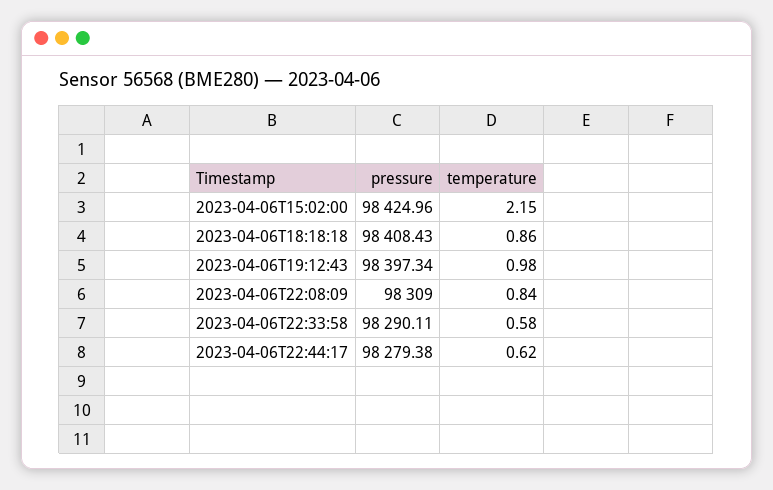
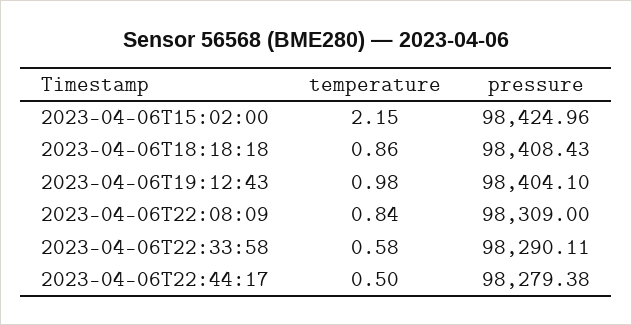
  {
    "pressure": {
      "2023-04-06T15:02:00": 98424.96,
      "2023-04-06T18:18:18": 98408.43,
-     "2023-04-06T19:12:43": 98397.34,
+     "2023-04-06T19:12:43": 98404.1,
      "2023-04-06T22:08:09": 98309,
      "2023-04-06T22:33:58": 98290.11,
      "2023-04-06T22:44:17": 98279.38
    },
    "temperature": {
      "2023-04-06T15:02:00": 2.15,
      "2023-04-06T18:18:18": 0.86,
      "2023-04-06T19:12:43": 0.98,
      "2023-04-06T22:08:09": 0.84,
      "2023-04-06T22:33:58": 0.58,
-     "2023-04-06T22:44:17": 0.62
+     "2023-04-06T22:44:17": 0.5
    }
  }

